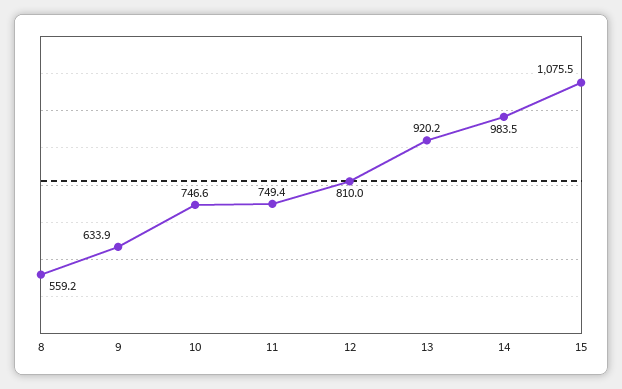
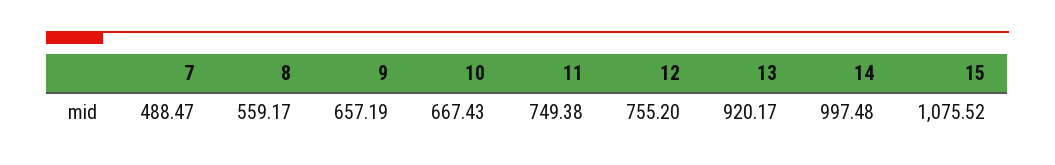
  {
    "8": 559.17,
-   "9": 633.9,
+   "9": 657.19,
-   "10": 746.6,
+   "10": 667.43,
    "11": 749.38,
-   "12": 810,
+   "12": 755.2,
    "13": 920.17,
-   "14": 983.5,
+   "14": 997.48,
-   "15": 1075.52
+   "15": 1075.52,
+   "7": 488.47
  }

